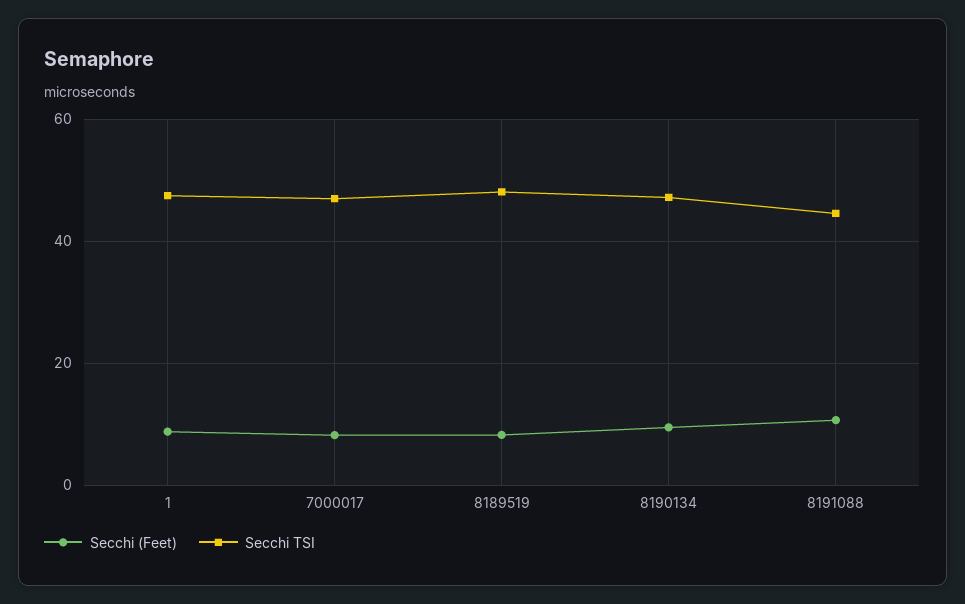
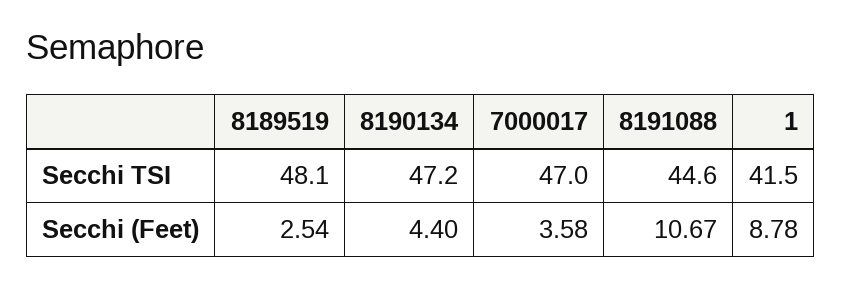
  {
    "Secchi (Feet)": {
      "1": 8.78,
-     "7000017": 8,
+     "7000017": 3.58,
-     "8189519": 8,
+     "8189519": 2.54,
-     "8190134": 10,
+     "8190134": 4.4,
      "8191088": 10.67
    },
    "Secchi TSI": {
-     "1": 48,
+     "1": 41.5,
      "7000017": 47,
      "8189519": 48.1,
      "8190134": 47.2,
      "8191088": 44.6
    }
  }

